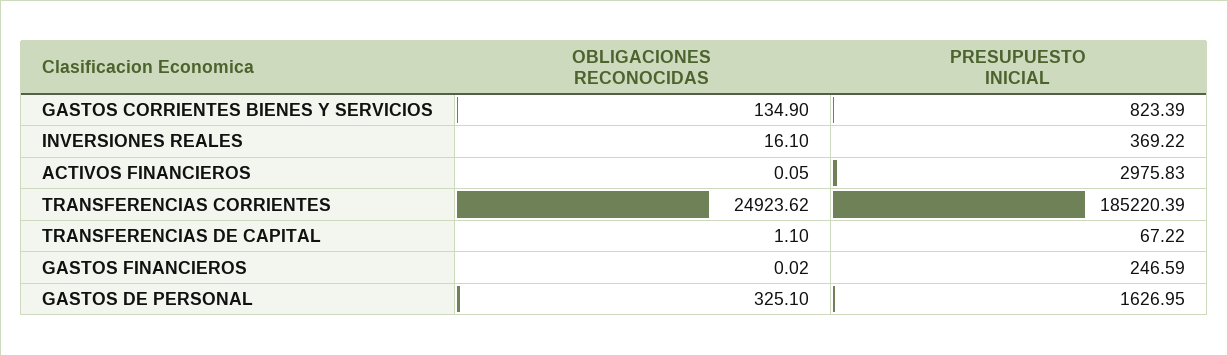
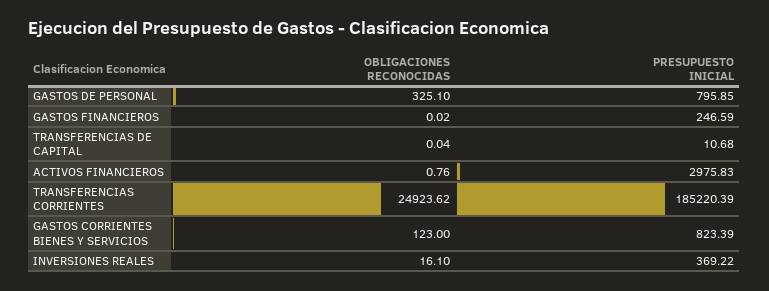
  {
    "OBLIGACIONES RECONOCIDAS": {
-     "GASTOS CORRIENTES BIENES Y SERVICIOS": 134.9,
+     "GASTOS CORRIENTES BIENES Y SERVICIOS": 123,
      "INVERSIONES REALES": 16.1,
-     "ACTIVOS FINANCIEROS": 0.05,
+     "ACTIVOS FINANCIEROS": 0.76,
      "TRANSFERENCIAS CORRIENTES": 24923.62,
-     "TRANSFERENCIAS DE CAPITAL": 1.1,
+     "TRANSFERENCIAS DE CAPITAL": 0.04,
      "GASTOS FINANCIEROS": 0.02,
      "GASTOS DE PERSONAL": 325.1
    },
    "PRESUPUESTO INICIAL": {
      "GASTOS CORRIENTES BIENES Y SERVICIOS": 823.39,
      "INVERSIONES REALES": 369.22,
      "ACTIVOS FINANCIEROS": 2975.83,
      "TRANSFERENCIAS CORRIENTES": 185220.39,
-     "TRANSFERENCIAS DE CAPITAL": 67.22,
+     "TRANSFERENCIAS DE CAPITAL": 10.68,
      "GASTOS FINANCIEROS": 246.59,
-     "GASTOS DE PERSONAL": 1626.95
+     "GASTOS DE PERSONAL": 795.85
    }
  }

